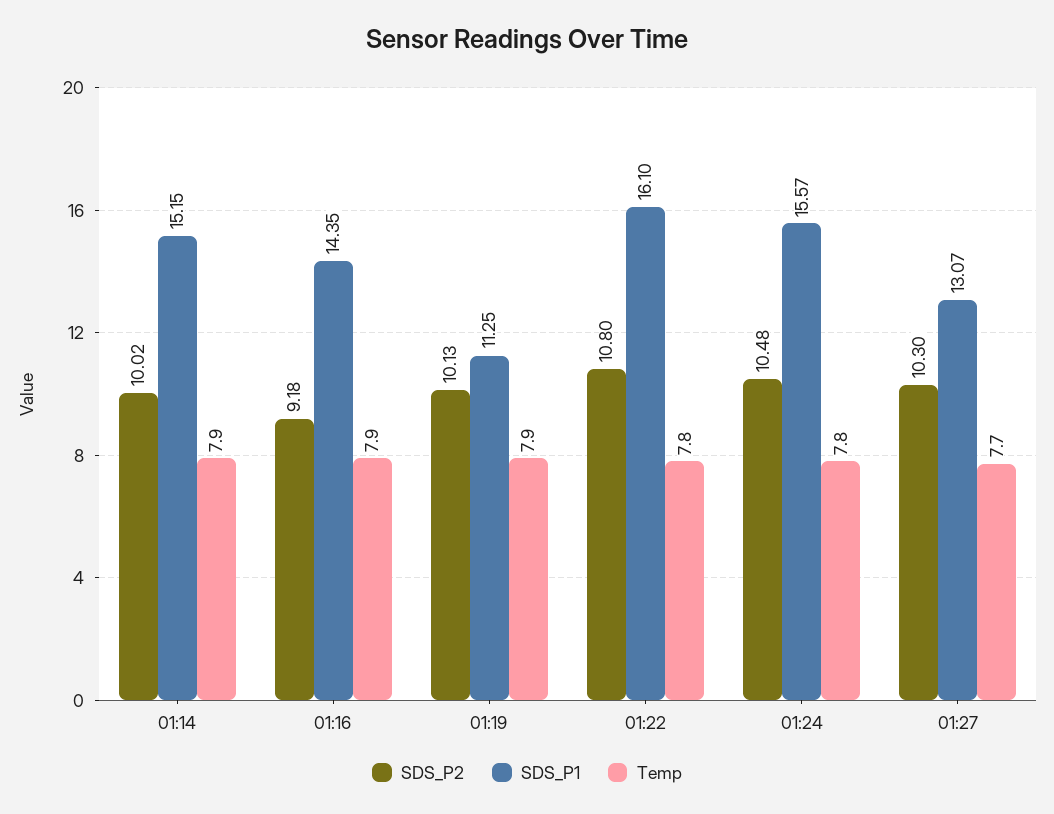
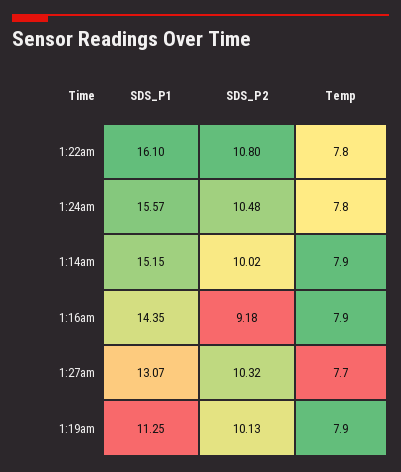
  {
    "SDS_P2": {
      "01:14": 10.02,
      "01:16": 9.18,
      "01:19": 10.13,
      "01:22": 10.8,
      "01:24": 10.48,
-     "01:27": 10.3
+     "01:27": 10.32
    },
    "SDS_P1": {
      "01:14": 15.15,
      "01:16": 14.35,
      "01:19": 11.25,
      "01:22": 16.1,
      "01:24": 15.57,
      "01:27": 13.07
    },
    "Temp": {
      "01:14": 7.9,
      "01:16": 7.9,
      "01:19": 7.9,
      "01:22": 7.8,
      "01:24": 7.8,
      "01:27": 7.7
    }
  }

